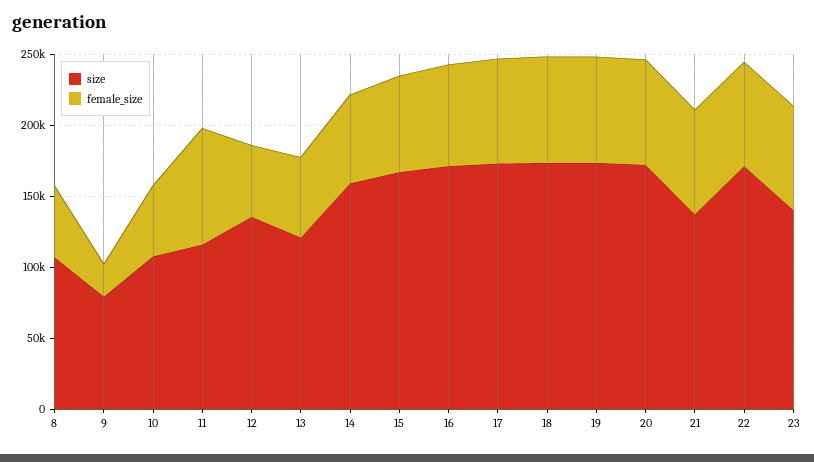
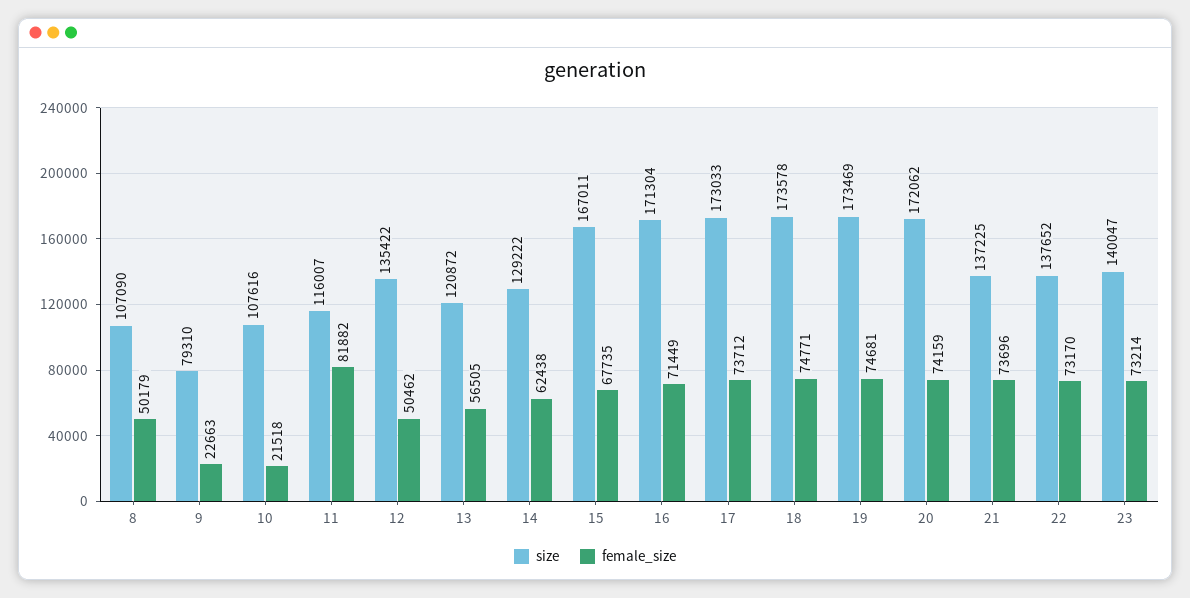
  {
    "size": {
      "8": 107090,
      "9": 79310,
      "10": 107616,
      "11": 116007,
      "12": 135422,
      "13": 120872,
-     "14": 160000,
+     "14": 129222,
      "15": 167011,
      "16": 171304,
      "17": 173033,
      "18": 173578,
      "19": 173469,
      "20": 172062,
      "21": 137225,
-     "22": 170000,
+     "22": 137652,
      "23": 140047
    },
    "female_size": {
      "8": 50179,
      "9": 22663,
-     "10": 50000,
+     "10": 21518,
      "11": 81882,
      "12": 50462,
      "13": 56505,
      "14": 62438,
      "15": 67735,
      "16": 71449,
      "17": 73712,
      "18": 74771,
      "19": 74681,
      "20": 74159,
      "21": 73696,
      "22": 73170,
      "23": 73214
    }
  }

